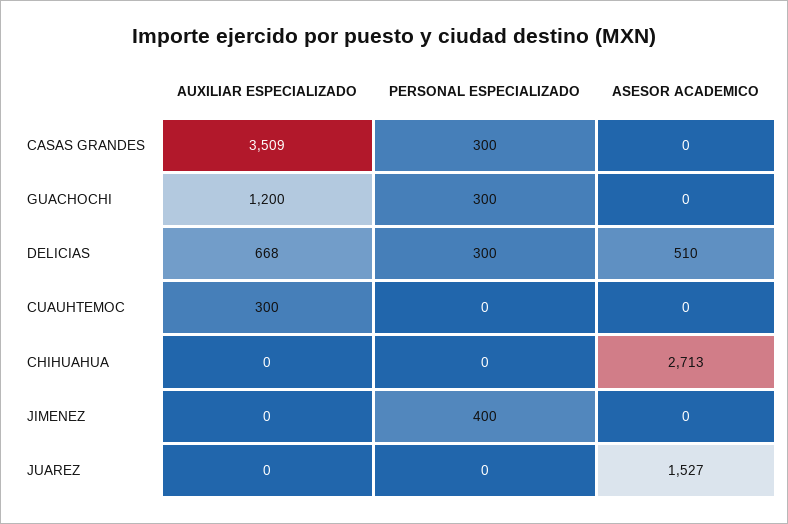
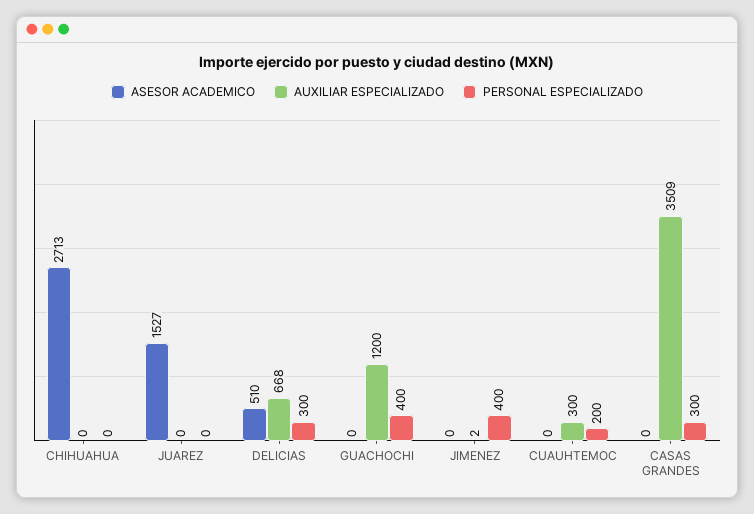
  {
    "AUXILIAR ESPECIALIZADO": {
      "CASAS GRANDES": 3509,
      "GUACHOCHI": 1200,
      "DELICIAS": 668,
      "CUAUHTEMOC": 300,
      "CHIHUAHUA": 0,
-     "JIMENEZ": 0,
+     "JIMENEZ": 2,
      "JUAREZ": 0
    },
    "PERSONAL ESPECIALIZADO": {
      "CASAS GRANDES": 300,
-     "GUACHOCHI": 300,
+     "GUACHOCHI": 400,
      "DELICIAS": 300,
-     "CUAUHTEMOC": 0,
+     "CUAUHTEMOC": 200,
      "CHIHUAHUA": 0,
      "JIMENEZ": 400,
      "JUAREZ": 0
    },
    "ASESOR ACADEMICO": {
      "CASAS GRANDES": 0,
      "GUACHOCHI": 0,
      "DELICIAS": 510,
      "CUAUHTEMOC": 0,
      "CHIHUAHUA": 2713,
      "JIMENEZ": 0,
      "JUAREZ": 1527
    }
  }

